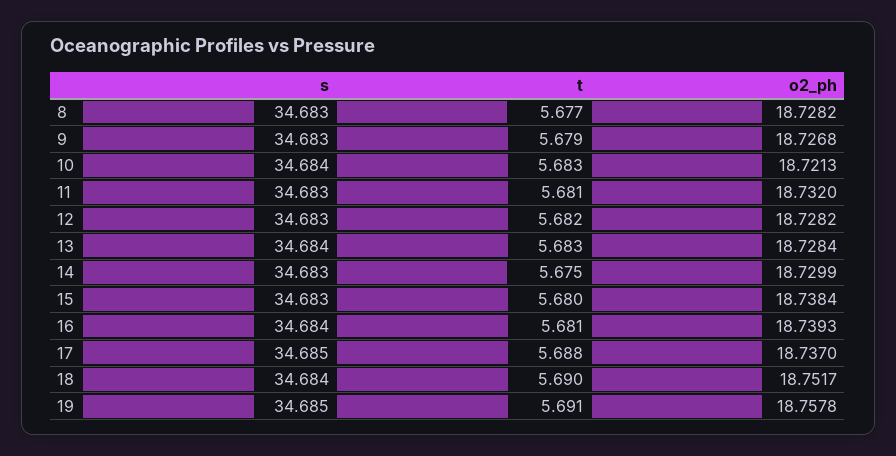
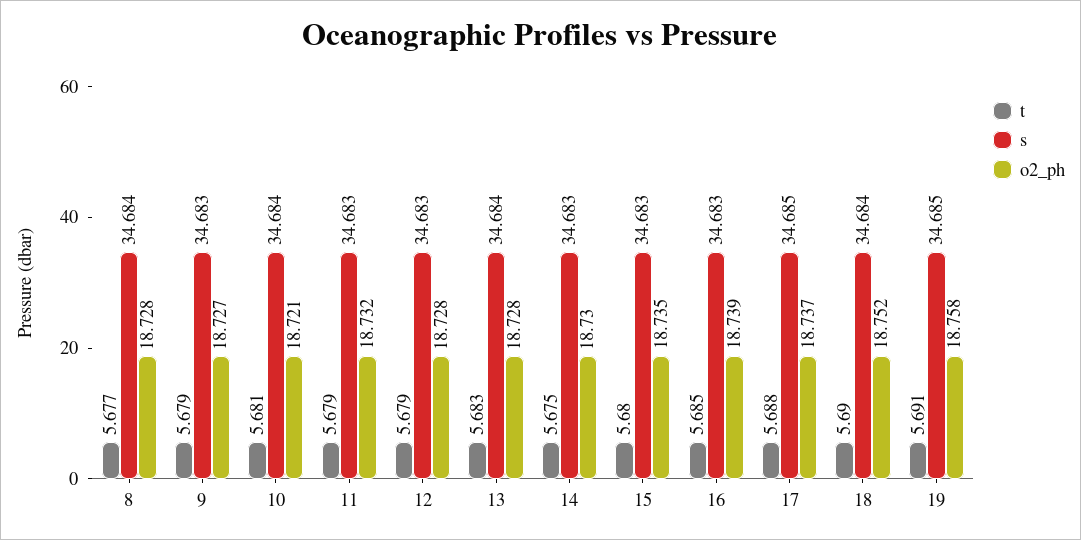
  {
    "s": {
-     "8": 34.683,
+     "8": 34.684,
      "9": 34.683,
      "10": 34.684,
      "11": 34.683,
      "12": 34.683,
      "13": 34.684,
      "14": 34.683,
      "15": 34.683,
-     "16": 34.684,
+     "16": 34.683,
      "17": 34.685,
      "18": 34.684,
      "19": 34.685
    },
    "t": {
      "8": 5.677,
      "9": 5.679,
-     "10": 5.683,
+     "10": 5.681,
-     "11": 5.681,
+     "11": 5.679,
-     "12": 5.682,
+     "12": 5.679,
      "13": 5.683,
      "14": 5.675,
      "15": 5.68,
-     "16": 5.681,
+     "16": 5.685,
      "17": 5.688,
      "18": 5.69,
      "19": 5.691
    },
    "o2_ph": {
      "8": 18.7282,
      "9": 18.7268,
      "10": 18.7213,
      "11": 18.732,
      "12": 18.7282,
      "13": 18.7284,
      "14": 18.7299,
-     "15": 18.7384,
+     "15": 18.735,
      "16": 18.7393,
      "17": 18.737,
      "18": 18.7517,
      "19": 18.7578
    }
  }

